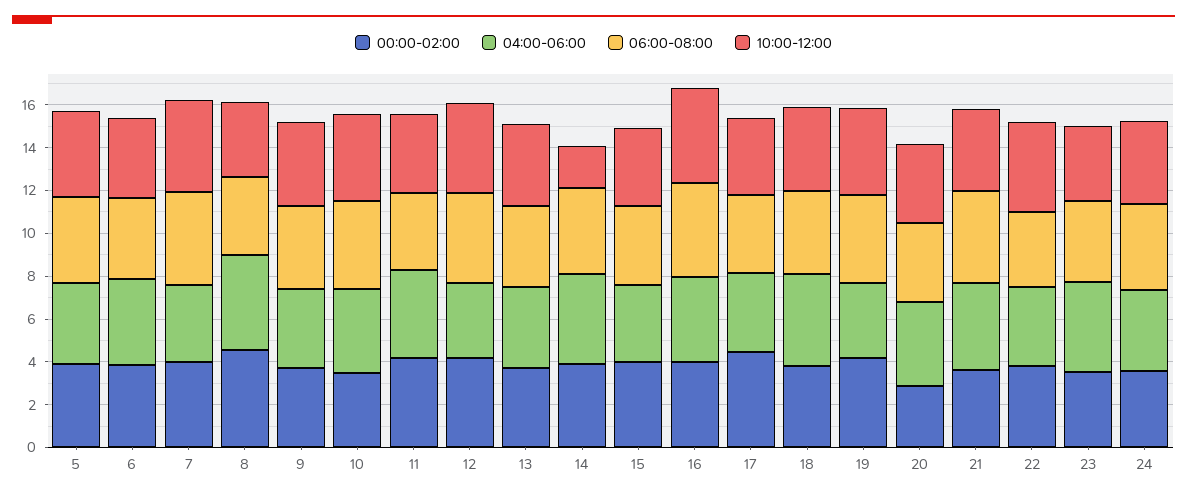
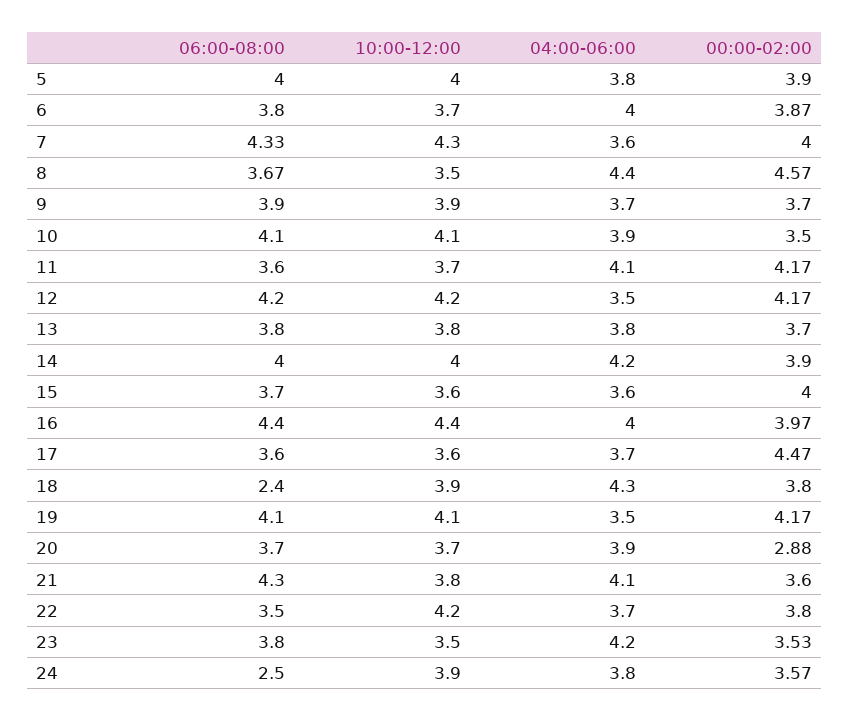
  {
    "00:00-02:00": {
      "5": 3.9,
      "6": 3.87,
      "7": 4,
      "8": 4.57,
      "9": 3.7,
      "10": 3.5,
      "11": 4.17,
      "12": 4.17,
      "13": 3.7,
      "14": 3.9,
      "15": 4,
      "16": 3.97,
      "17": 4.47,
      "18": 3.8,
      "19": 4.17,
      "20": 2.88,
      "21": 3.6,
      "22": 3.8,
      "23": 3.53,
      "24": 3.57
    },
    "04:00-06:00": {
      "5": 3.8,
      "6": 4,
      "7": 3.6,
      "8": 4.4,
      "9": 3.7,
      "10": 3.9,
      "11": 4.1,
      "12": 3.5,
      "13": 3.8,
      "14": 4.2,
      "15": 3.6,
      "16": 4,
      "17": 3.7,
      "18": 4.3,
      "19": 3.5,
      "20": 3.9,
      "21": 4.1,
      "22": 3.7,
      "23": 4.2,
      "24": 3.8
    },
    "06:00-08:00": {
      "5": 4,
      "6": 3.8,
      "7": 4.33,
      "8": 3.67,
      "9": 3.9,
      "10": 4.1,
      "11": 3.6,
      "12": 4.2,
      "13": 3.8,
      "14": 4,
      "15": 3.7,
      "16": 4.4,
      "17": 3.6,
-     "18": 4,
+     "18": 2.4,
      "19": 4.1,
      "20": 3.7,
      "21": 4.3,
      "22": 3.5,
      "23": 3.8,
-     "24": 4
+     "24": 2.5
    },
    "10:00-12:00": {
      "5": 4,
      "6": 3.7,
      "7": 4.3,
      "8": 3.5,
      "9": 3.9,
      "10": 4.1,
      "11": 3.7,
      "12": 4.2,
      "13": 3.8,
-     "14": 2,
+     "14": 4,
      "15": 3.6,
      "16": 4.4,
      "17": 3.6,
      "18": 3.9,
      "19": 4.1,
      "20": 3.7,
      "21": 3.8,
      "22": 4.2,
      "23": 3.5,
      "24": 3.9
    }
  }

